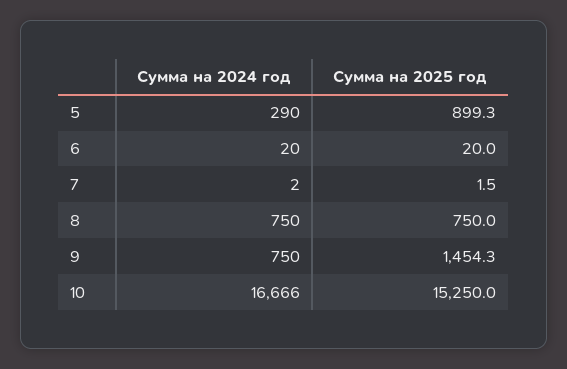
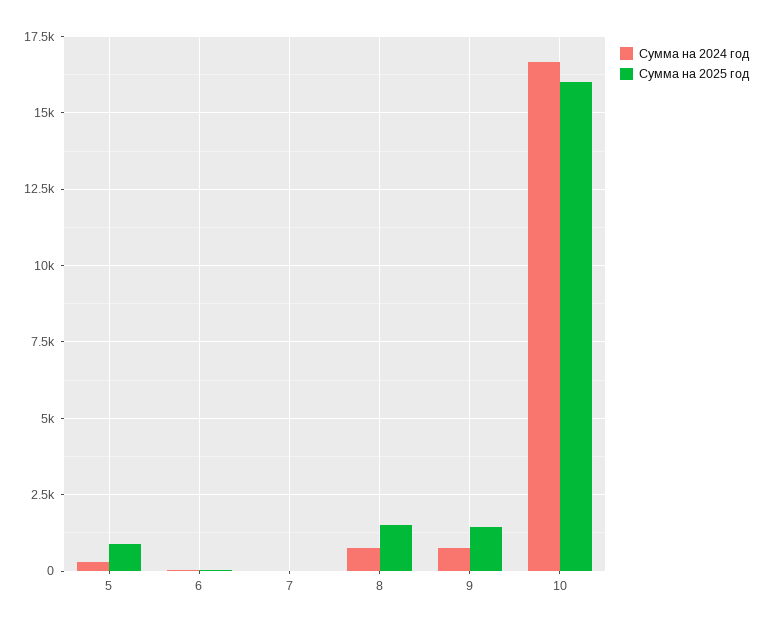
  {
    "Сумма на 2024 год": {
      "5": 290,
      "6": 20,
      "7": 2,
      "8": 750,
      "9": 750,
      "10": 16666
    },
    "Сумма на 2025 год": {
      "5": 899.3,
      "6": 20,
      "7": 1.5,
-     "8": 750,
+     "8": 1500,
      "9": 1454.3,
-     "10": 15250
+     "10": 16000
    }
  }

